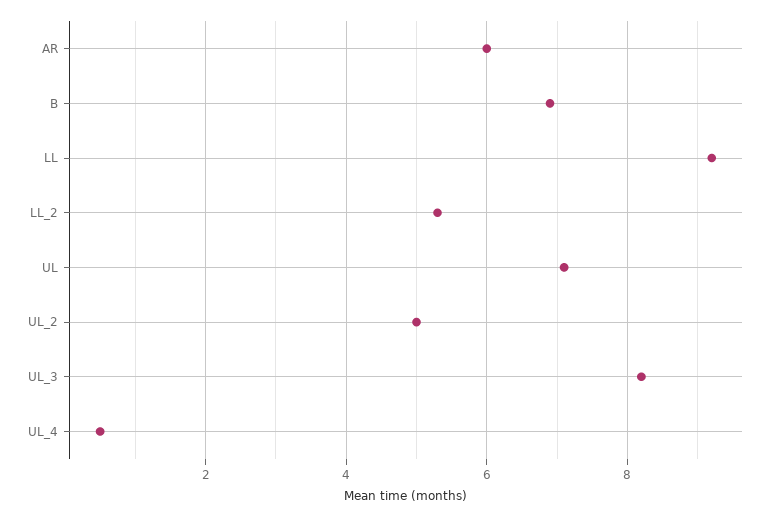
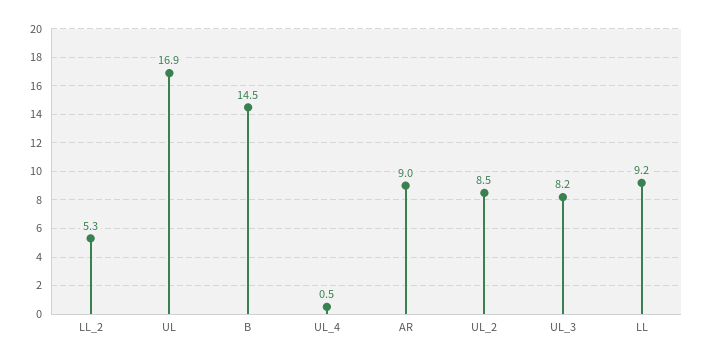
  {
-   "AR": 6,
+   "AR": 9,
-   "B": 7,
+   "B": 14.5,
    "LL": 9.2,
    "LL_2": 5.3,
-   "UL": 7,
+   "UL": 16.9,
-   "UL_2": 5,
+   "UL_2": 8.5,
    "UL_3": 8.2,
    "UL_4": 0.5
  }

